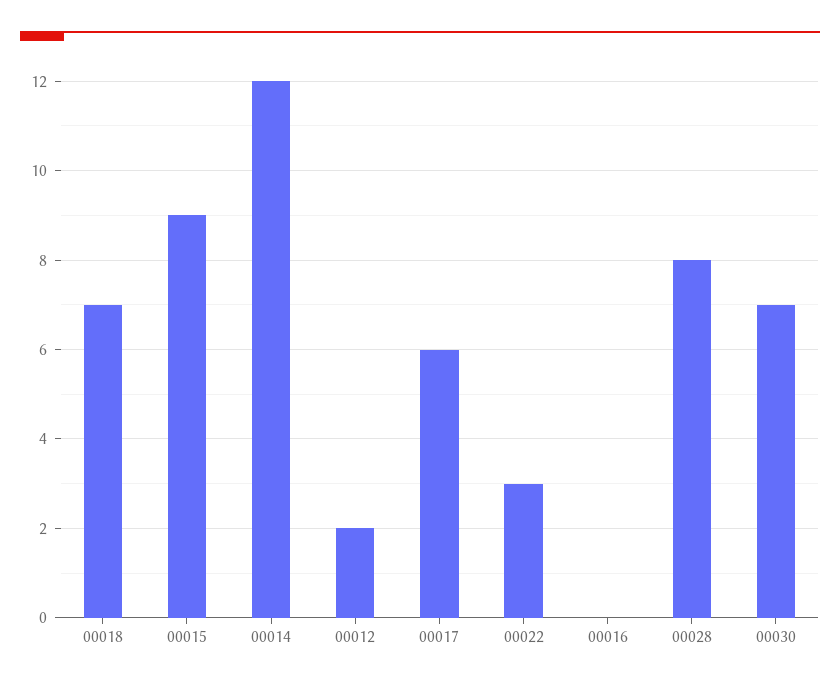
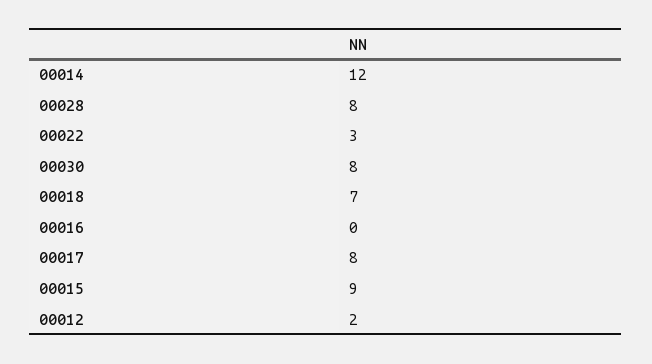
  {
    "00018": 7,
    "00015": 9,
    "00014": 12,
    "00012": 2,
-   "00017": 6,
+   "00017": 8,
    "00022": 3,
    "00016": 0,
    "00028": 8,
-   "00030": 7
+   "00030": 8
  }

